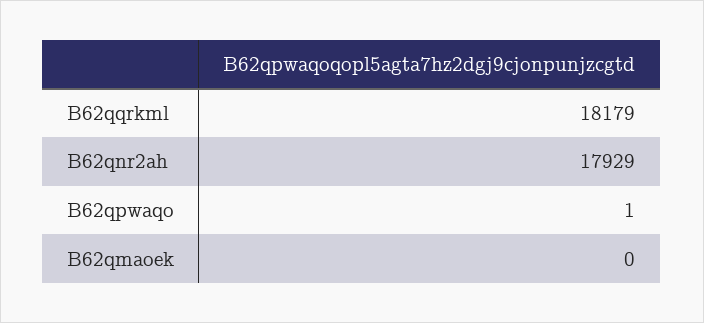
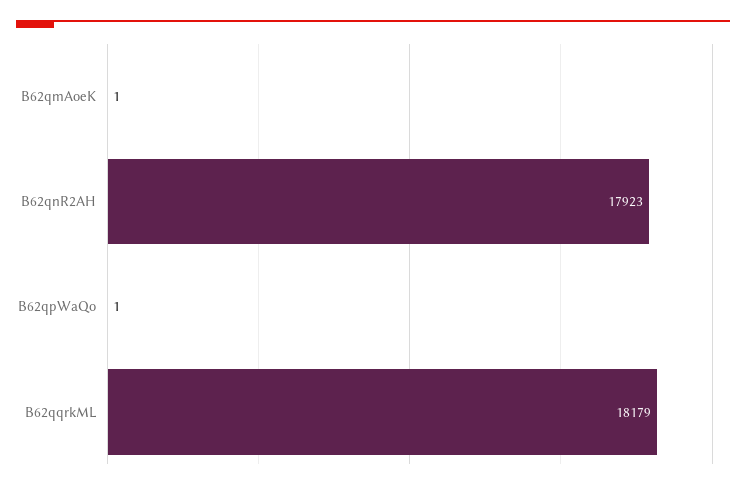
  {
    "B62qqrkml": 18179,
-   "B62qnr2ah": 17929,
+   "B62qnr2ah": 17923,
    "B62qpwaqo": 1,
-   "B62qmaoek": 0
+   "B62qmaoek": 1
  }

